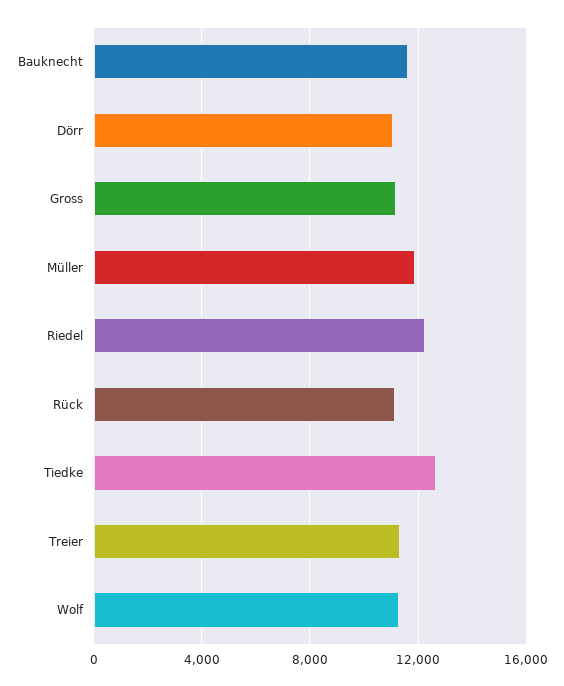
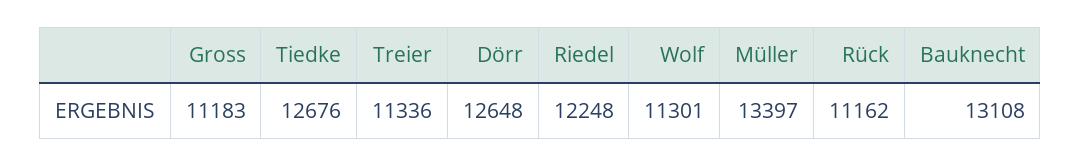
  {
-   "Bauknecht": 11500,
+   "Bauknecht": 13108,
-   "Dörr": 11000,
+   "Dörr": 12648,
    "Gross": 11183,
-   "Müller": 12000,
+   "Müller": 13397,
    "Riedel": 12248,
    "Rück": 11162,
    "Tiedke": 12676,
    "Treier": 11336,
    "Wolf": 11301
  }

